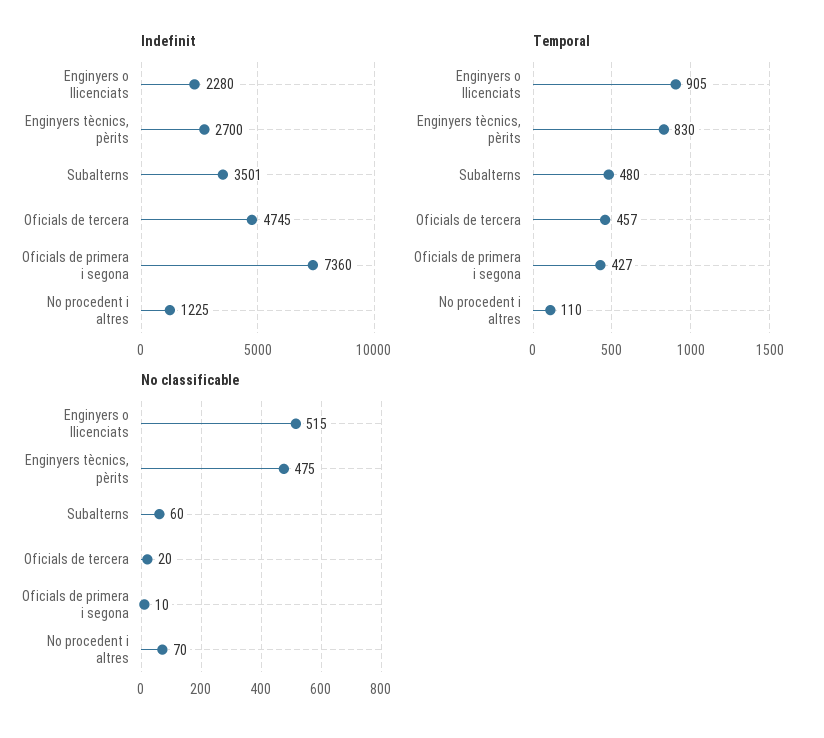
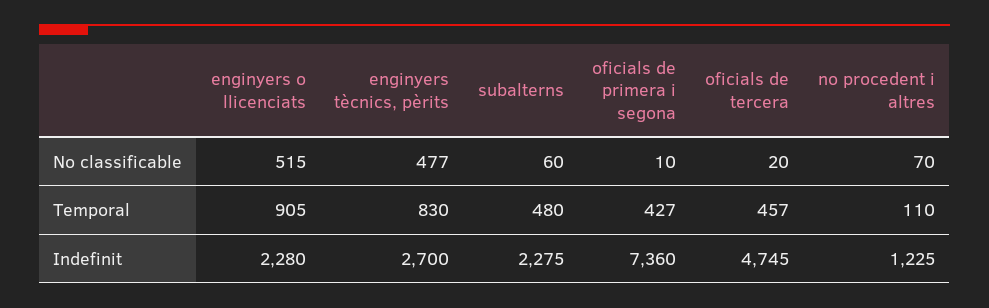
  {
    "Indefinit": {
      "Enginyers o llicenciats": 2280,
      "Enginyers tècnics, pèrits": 2700,
-     "Subalterns": 3501,
+     "Subalterns": 2275,
      "Oficials de tercera": 4745,
      "Oficials de primera i segona": 7360,
      "No procedent i altres": 1225
    },
    "Temporal": {
      "Enginyers o llicenciats": 905,
      "Enginyers tècnics, pèrits": 830,
      "Subalterns": 480,
      "Oficials de tercera": 457,
      "Oficials de primera i segona": 427,
      "No procedent i altres": 110
    },
    "No classificable": {
      "Enginyers o llicenciats": 515,
-     "Enginyers tècnics, pèrits": 475,
+     "Enginyers tècnics, pèrits": 477,
      "Subalterns": 60,
      "Oficials de tercera": 20,
      "Oficials de primera i segona": 10,
      "No procedent i altres": 70
    }
  }

